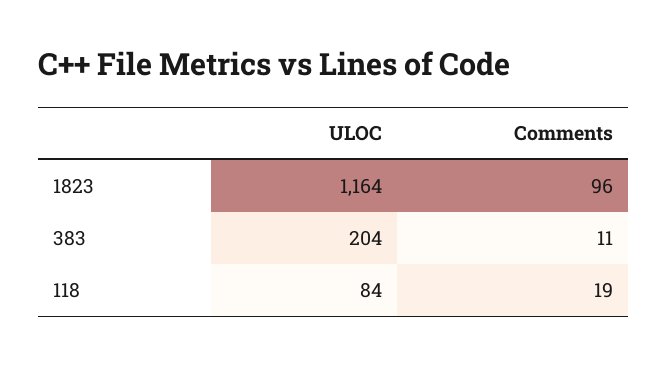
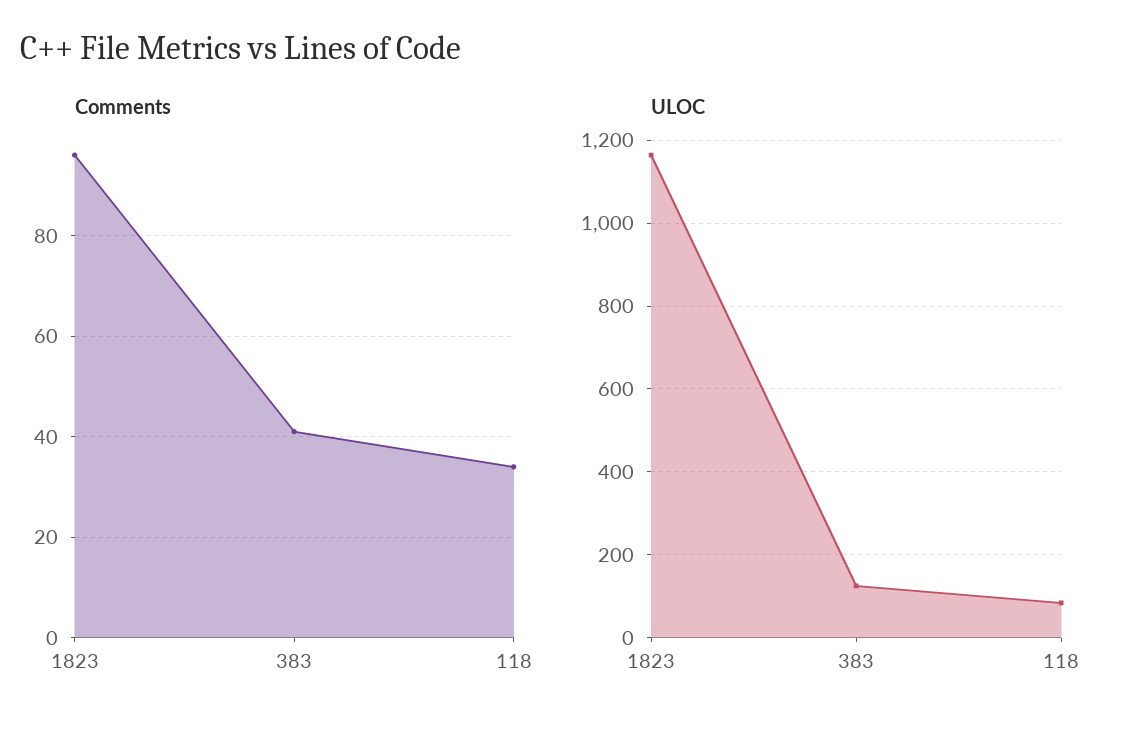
  {
    "ULOC": {
      "1823": 1164,
-     "383": 204,
+     "383": 120,
      "118": 84
    },
    "Comments": {
      "1823": 96,
-     "383": 11,
+     "383": 40,
-     "118": 19
+     "118": 35
    }
  }

